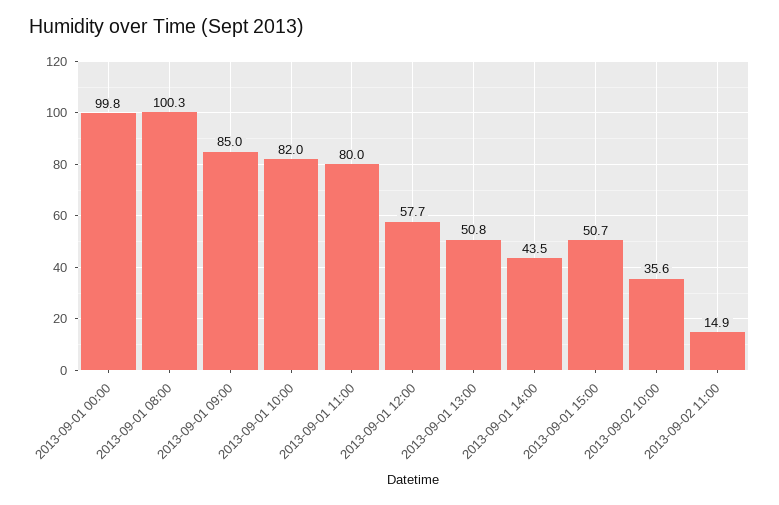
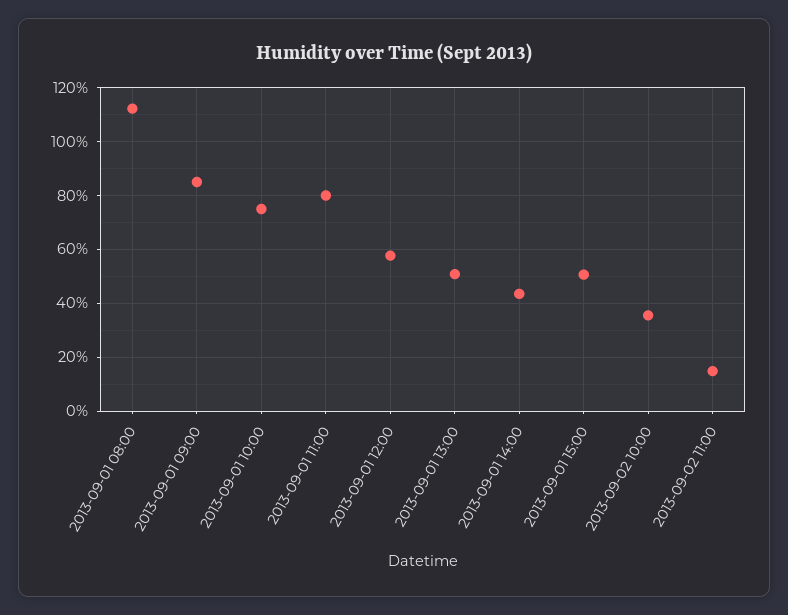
  {
-   "2013-09-01 00:00": 99.8,
-   "2013-09-01 08:00": 100.3,
+   "2013-09-01 08:00": 112.5,
    "2013-09-01 09:00": 85,
-   "2013-09-01 10:00": 82,
+   "2013-09-01 10:00": 75,
    "2013-09-01 11:00": 80,
    "2013-09-01 12:00": 57.7,
    "2013-09-01 13:00": 50.8,
    "2013-09-01 14:00": 43.5,
    "2013-09-01 15:00": 50.7,
    "2013-09-02 10:00": 35.6,
    "2013-09-02 11:00": 14.9
  }

